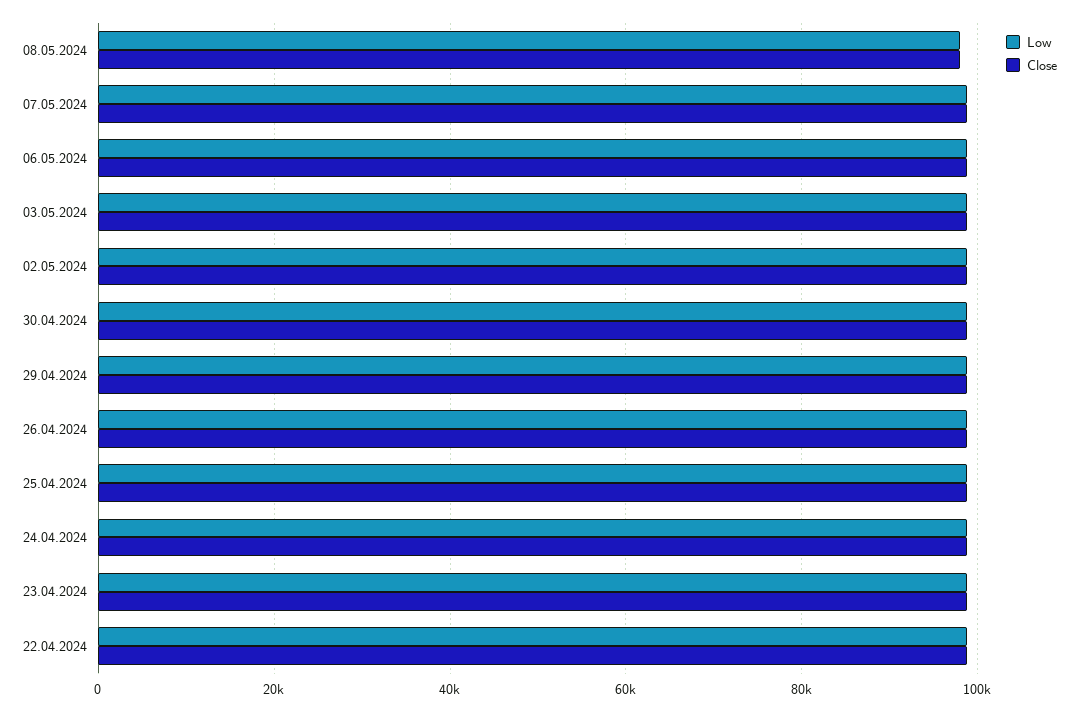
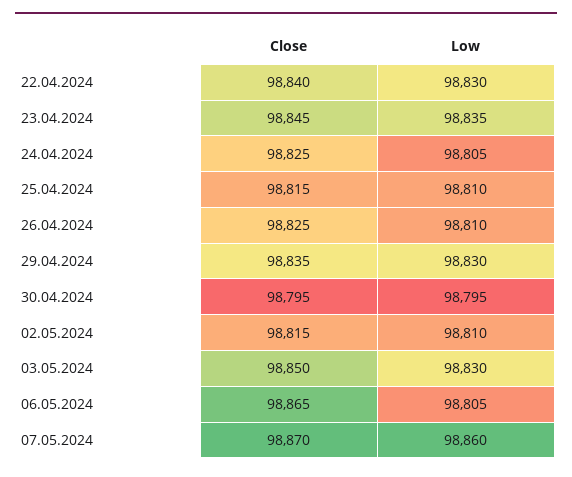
  {
    "Low": {
-     "08.05.2024": 98000,
      "07.05.2024": 98860,
      "06.05.2024": 98805,
      "03.05.2024": 98830,
      "02.05.2024": 98810,
      "30.04.2024": 98795,
      "29.04.2024": 98830,
      "26.04.2024": 98810,
      "25.04.2024": 98810,
      "24.04.2024": 98805,
      "23.04.2024": 98835,
      "22.04.2024": 98830
    },
    "Close": {
-     "08.05.2024": 98000,
      "07.05.2024": 98870,
      "06.05.2024": 98865,
      "03.05.2024": 98850,
      "02.05.2024": 98815,
      "30.04.2024": 98795,
      "29.04.2024": 98835,
      "26.04.2024": 98825,
      "25.04.2024": 98815,
      "24.04.2024": 98825,
      "23.04.2024": 98845,
      "22.04.2024": 98840
    }
  }

